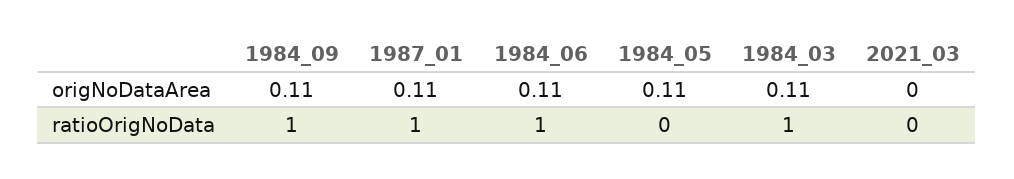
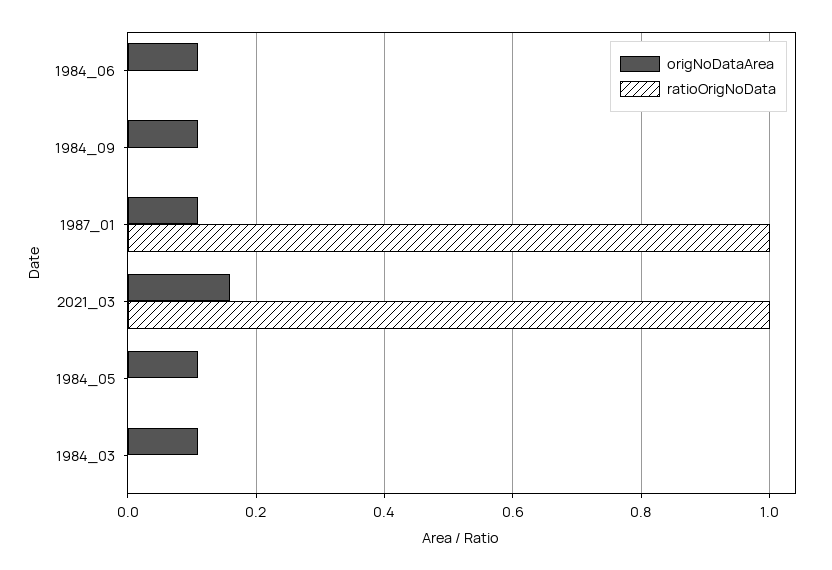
  {
    "origNoDataArea": {
      "1984_09": 0.11,
      "1987_01": 0.11,
      "1984_06": 0.11,
      "1984_05": 0.11,
      "1984_03": 0.11,
-     "2021_03": 0
+     "2021_03": 0.15
    },
    "ratioOrigNoData": {
-     "1984_09": 1,
+     "1984_09": 0,
      "1987_01": 1,
-     "1984_06": 1,
+     "1984_06": 0,
      "1984_05": 0,
-     "1984_03": 1,
+     "1984_03": 0,
-     "2021_03": 0
+     "2021_03": 1
    }
  }

